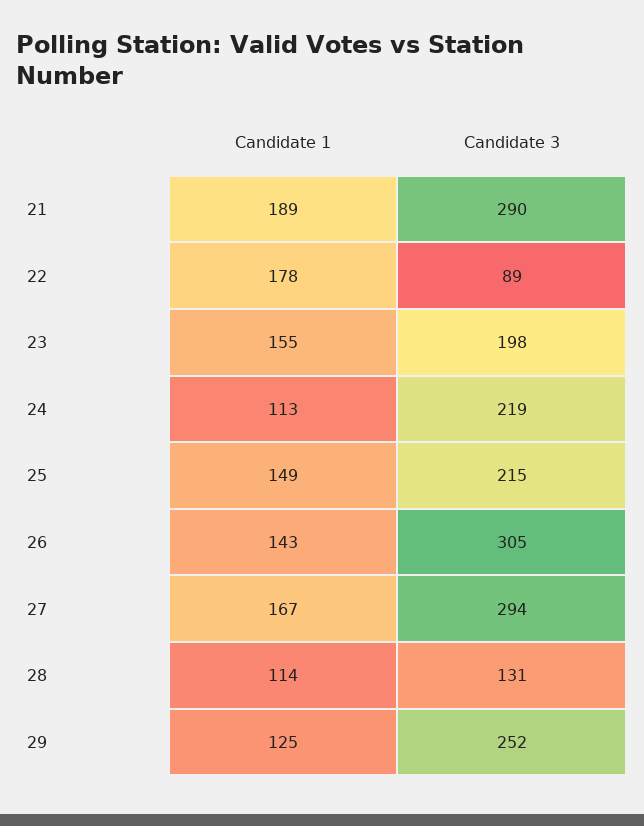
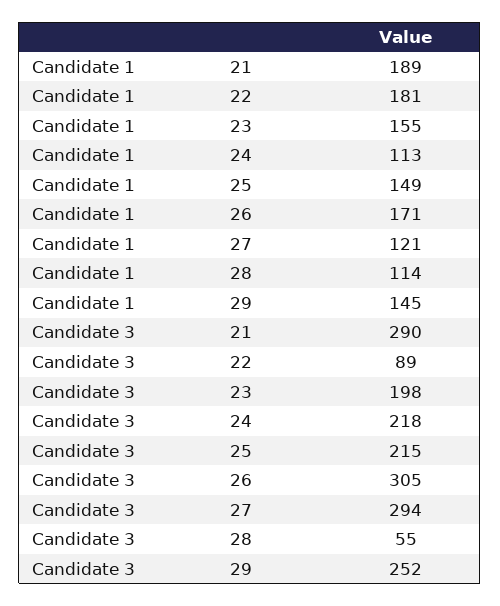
  {
    "Candidate 1": {
      "21": 189,
-     "22": 178,
+     "22": 181,
      "23": 155,
      "24": 113,
      "25": 149,
-     "26": 143,
+     "26": 171,
-     "27": 167,
+     "27": 121,
      "28": 114,
-     "29": 125
+     "29": 145
    },
    "Candidate 3": {
      "21": 290,
      "22": 89,
      "23": 198,
-     "24": 219,
+     "24": 218,
      "25": 215,
      "26": 305,
      "27": 294,
-     "28": 131,
+     "28": 55,
      "29": 252
    }
  }

